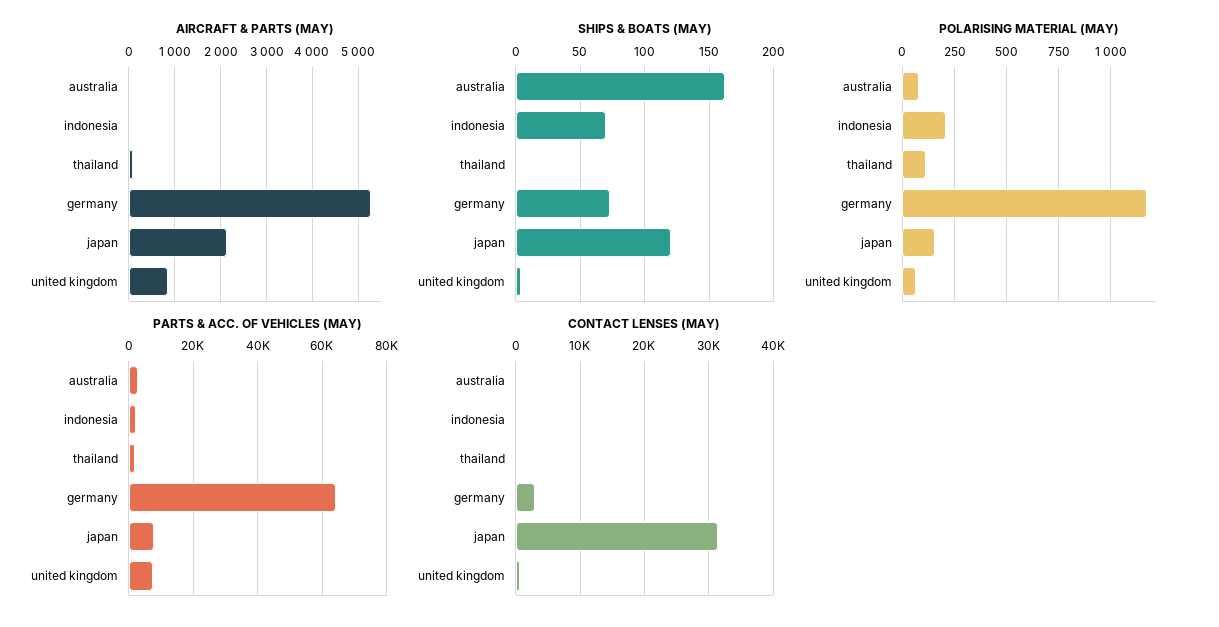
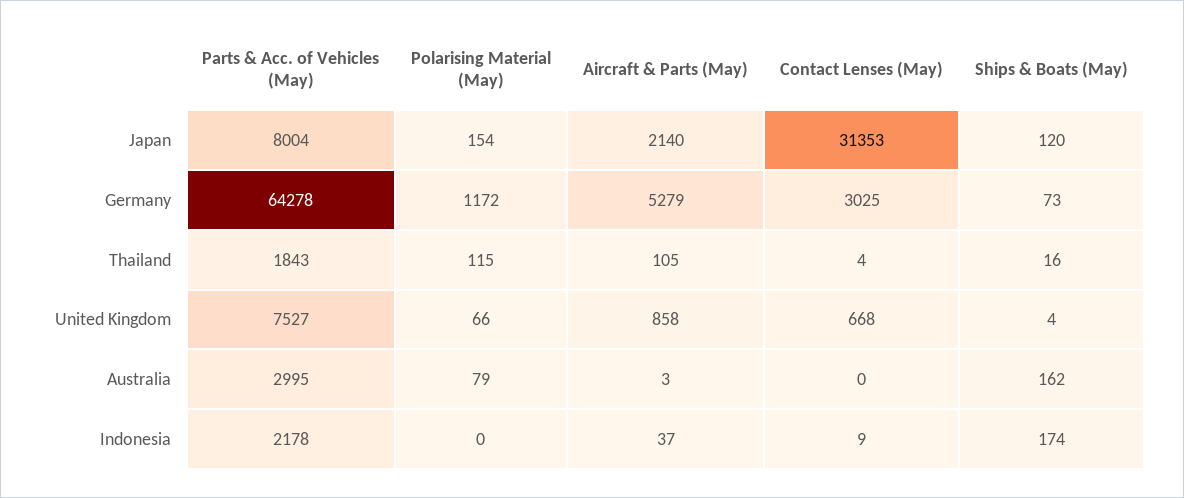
  {
    "AIRCRAFT & PARTS (MAY)": {
      "australia": 3,
      "indonesia": 37,
      "thailand": 105,
      "germany": 5279,
      "japan": 2140,
      "united kingdom": 858
    },
    "SHIPS & BOATS (MAY)": {
      "australia": 162,
-     "indonesia": 70,
+     "indonesia": 174,
-     "thailand": 0,
+     "thailand": 16,
      "germany": 73,
      "japan": 120,
      "united kingdom": 4
    },
    "POLARISING MATERIAL (MAY)": {
      "australia": 79,
-     "indonesia": 200,
+     "indonesia": 0,
      "thailand": 115,
      "germany": 1172,
      "japan": 154,
      "united kingdom": 66
    },
    "PARTS & ACC. OF VEHICLES (MAY)": {
      "australia": 2995,
      "indonesia": 2178,
      "thailand": 1843,
      "germany": 64278,
      "japan": 8004,
      "united kingdom": 7527
    },
    "CONTACT LENSES (MAY)": {
      "australia": 0,
      "indonesia": 9,
      "thailand": 4,
      "germany": 3025,
      "japan": 31353,
      "united kingdom": 668
    }
  }

